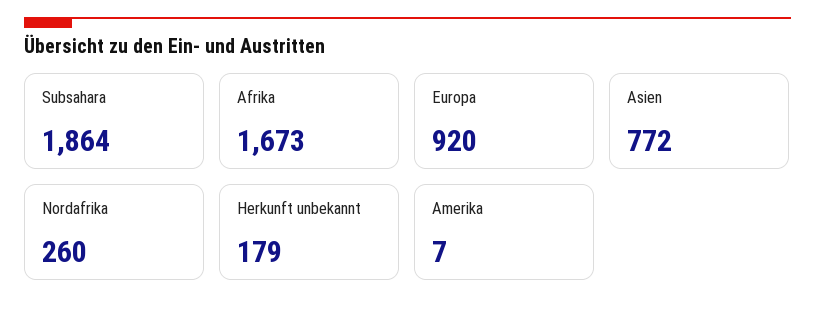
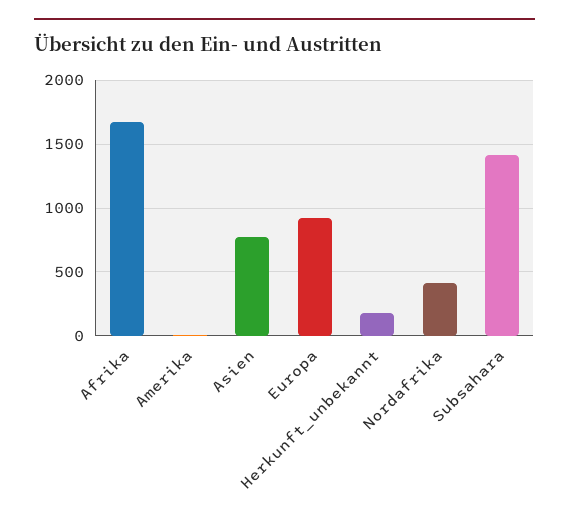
  {
-   "Subsahara": 1864,
+   "Subsahara": 1400,
    "Afrika": 1673,
    "Europa": 920,
    "Asien": 772,
-   "Nordafrika": 260,
+   "Nordafrika": 400,
    "Herkunft unbekannt": 179,
    "Amerika": 7
  }

